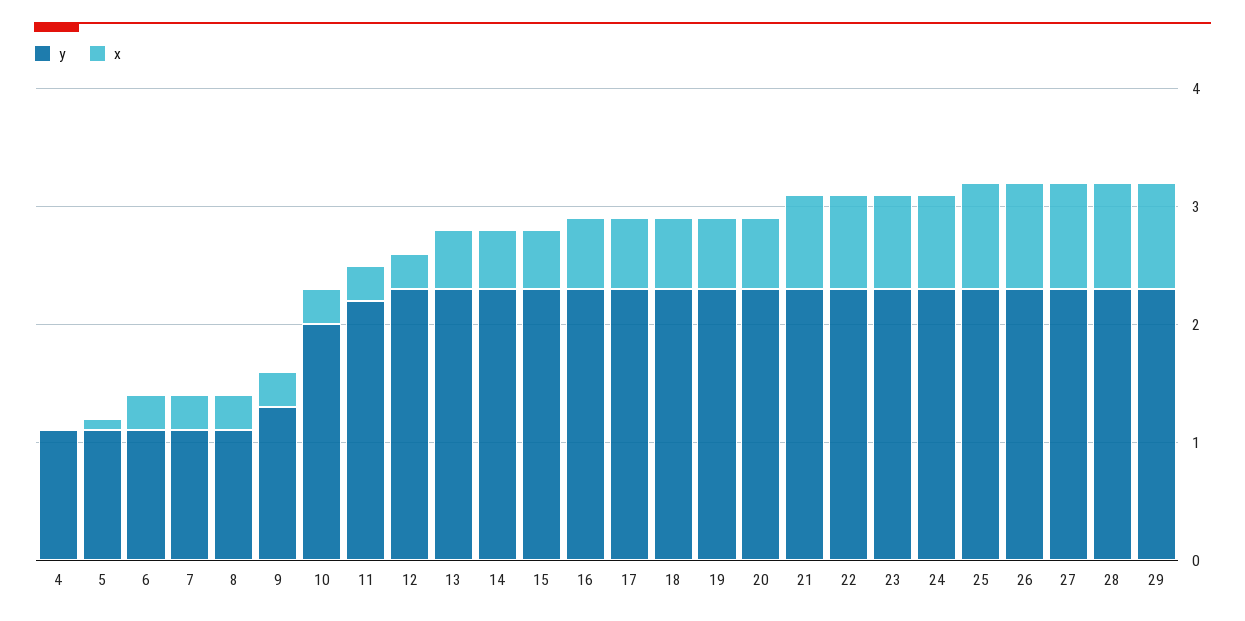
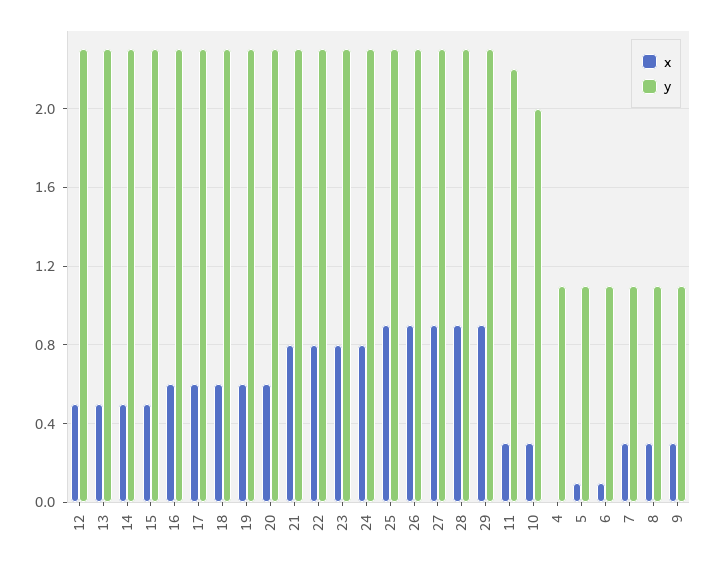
  {
    "y": {
      "4": 1.1,
      "5": 1.1,
      "6": 1.1,
      "7": 1.1,
      "8": 1.1,
-     "9": 1.3,
+     "9": 1.1,
      "10": 2,
      "11": 2.2,
      "12": 2.3,
      "13": 2.3,
      "14": 2.3,
      "15": 2.3,
      "16": 2.3,
      "17": 2.3,
      "18": 2.3,
      "19": 2.3,
      "20": 2.3,
      "21": 2.3,
      "22": 2.3,
      "23": 2.3,
      "24": 2.3,
      "25": 2.3,
      "26": 2.3,
      "27": 2.3,
      "28": 2.3,
      "29": 2.3
    },
    "x": {
      "4": 0,
      "5": 0.1,
-     "6": 0.3,
+     "6": 0.1,
      "7": 0.3,
      "8": 0.3,
      "9": 0.3,
      "10": 0.3,
      "11": 0.3,
-     "12": 0.3,
+     "12": 0.5,
      "13": 0.5,
      "14": 0.5,
      "15": 0.5,
      "16": 0.6,
      "17": 0.6,
      "18": 0.6,
      "19": 0.6,
      "20": 0.6,
      "21": 0.8,
      "22": 0.8,
      "23": 0.8,
      "24": 0.8,
      "25": 0.9,
      "26": 0.9,
      "27": 0.9,
      "28": 0.9,
      "29": 0.9
    }
  }

